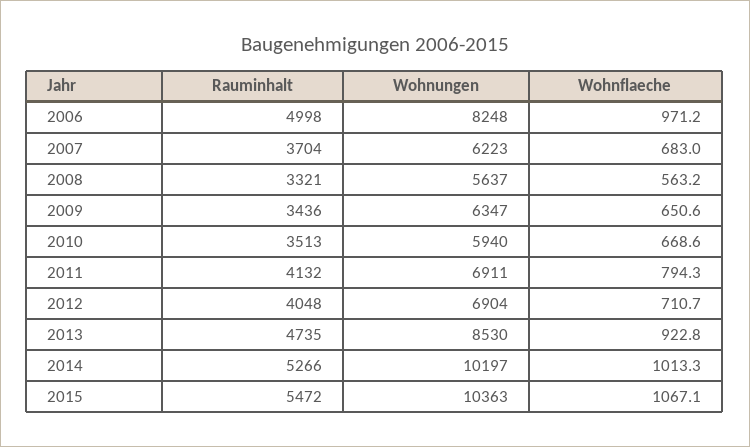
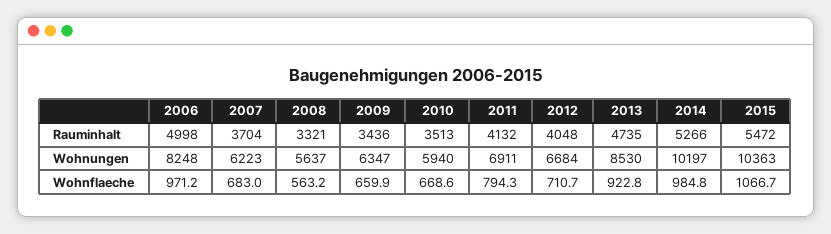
  {
    "Rauminhalt": {
      "2006": 4998,
      "2007": 3704,
      "2008": 3321,
      "2009": 3436,
      "2010": 3513,
      "2011": 4132,
      "2012": 4048,
      "2013": 4735,
      "2014": 5266,
      "2015": 5472
    },
    "Wohnungen": {
      "2006": 8248,
      "2007": 6223,
      "2008": 5637,
      "2009": 6347,
      "2010": 5940,
      "2011": 6911,
-     "2012": 6904,
+     "2012": 6684,
      "2013": 8530,
      "2014": 10197,
      "2015": 10363
    },
    "Wohnflaeche": {
      "2006": 971.2,
      "2007": 683,
      "2008": 563.2,
-     "2009": 650.6,
+     "2009": 659.9,
      "2010": 668.6,
      "2011": 794.3,
      "2012": 710.7,
      "2013": 922.8,
-     "2014": 1013.3,
+     "2014": 984.8,
-     "2015": 1067.1
+     "2015": 1066.7
    }
  }

